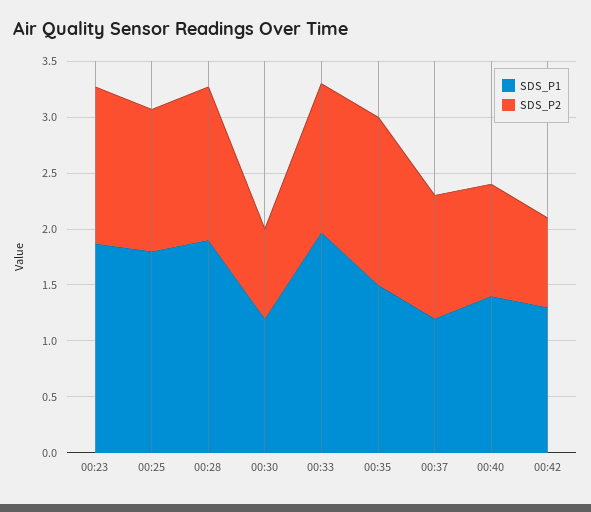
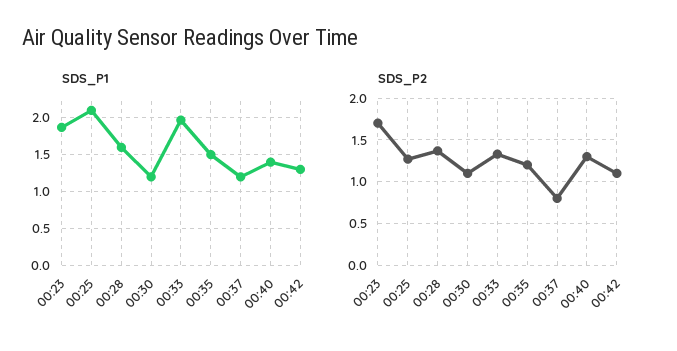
  {
    "SDS_P1": {
      "00:23": 1.9,
-     "00:25": 1.8,
+     "00:25": 2.1,
-     "00:28": 1.9,
+     "00:28": 1.6,
      "00:30": 1.2,
      "00:33": 2,
      "00:35": 1.5,
      "00:37": 1.2,
      "00:40": 1.4,
      "00:42": 1.3
    },
    "SDS_P2": {
-     "00:23": 1.4,
+     "00:23": 1.7,
      "00:25": 1.3,
      "00:28": 1.4,
-     "00:30": 0.8,
+     "00:30": 1.1,
      "00:33": 1.3,
-     "00:35": 1.5,
+     "00:35": 1.2,
-     "00:37": 1.1,
+     "00:37": 0.8,
-     "00:40": 1,
+     "00:40": 1.3,
-     "00:42": 0.8
+     "00:42": 1.1
    }
  }

